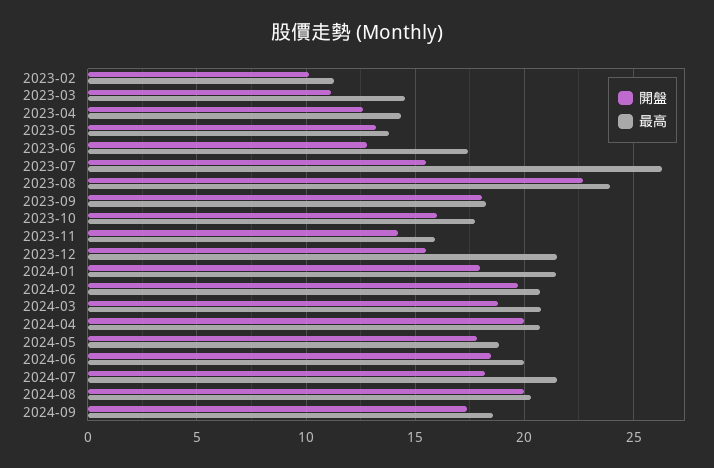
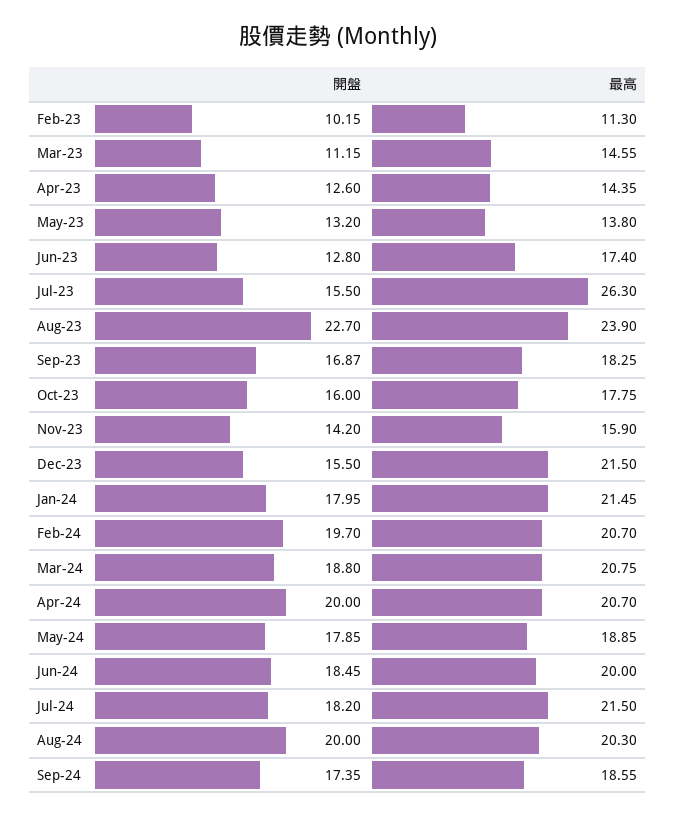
  {
    "開盤": {
      "2023-02": 10.15,
      "2023-03": 11.15,
      "2023-04": 12.6,
      "2023-05": 13.2,
      "2023-06": 12.8,
      "2023-07": 15.5,
      "2023-08": 22.7,
-     "2023-09": 18,
+     "2023-09": 16.87,
      "2023-10": 16,
      "2023-11": 14.2,
      "2023-12": 15.5,
      "2024-01": 17.95,
      "2024-02": 19.7,
      "2024-03": 18.8,
      "2024-04": 20,
      "2024-05": 17.85,
      "2024-06": 18.45,
      "2024-07": 18.2,
      "2024-08": 20,
      "2024-09": 17.35
    },
    "最高": {
      "2023-02": 11.3,
      "2023-03": 14.55,
      "2023-04": 14.35,
      "2023-05": 13.8,
      "2023-06": 17.4,
      "2023-07": 26.3,
      "2023-08": 23.9,
      "2023-09": 18.25,
      "2023-10": 17.75,
      "2023-11": 15.9,
      "2023-12": 21.5,
      "2024-01": 21.45,
      "2024-02": 20.7,
      "2024-03": 20.75,
      "2024-04": 20.7,
      "2024-05": 18.85,
      "2024-06": 20,
      "2024-07": 21.5,
      "2024-08": 20.3,
      "2024-09": 18.55
    }
  }

